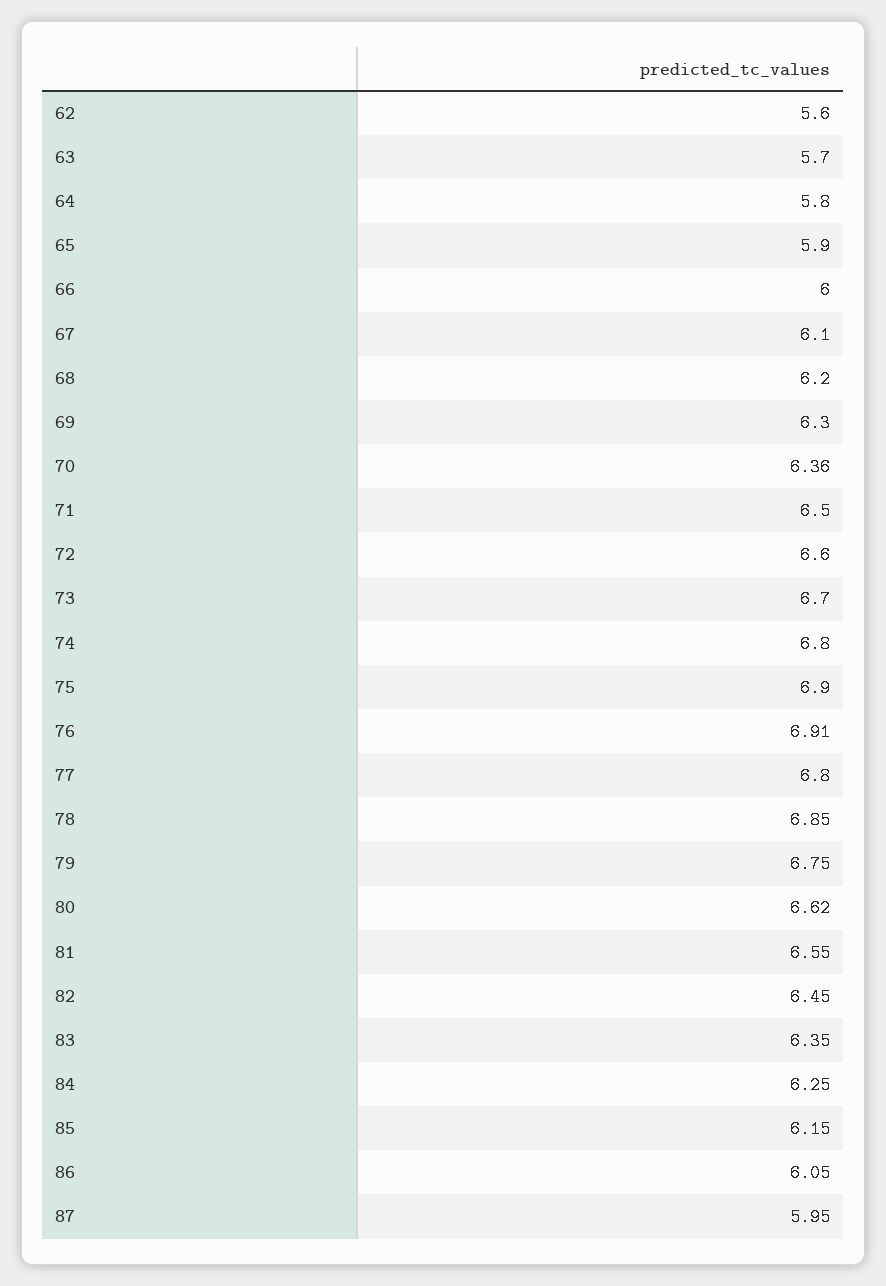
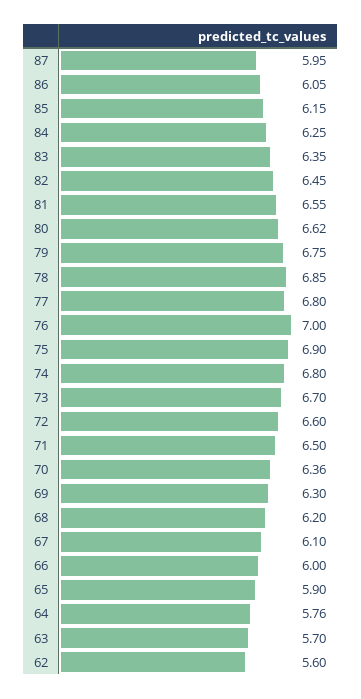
  {
    "62": 5.6,
    "63": 5.7,
-   "64": 5.8,
+   "64": 5.76,
    "65": 5.9,
    "66": 6,
    "67": 6.1,
    "68": 6.2,
    "69": 6.3,
    "70": 6.36,
    "71": 6.5,
    "72": 6.6,
    "73": 6.7,
    "74": 6.8,
    "75": 6.9,
-   "76": 6.91,
+   "76": 7,
    "77": 6.8,
    "78": 6.85,
    "79": 6.75,
    "80": 6.62,
    "81": 6.55,
    "82": 6.45,
    "83": 6.35,
    "84": 6.25,
    "85": 6.15,
    "86": 6.05,
    "87": 5.95
  }

